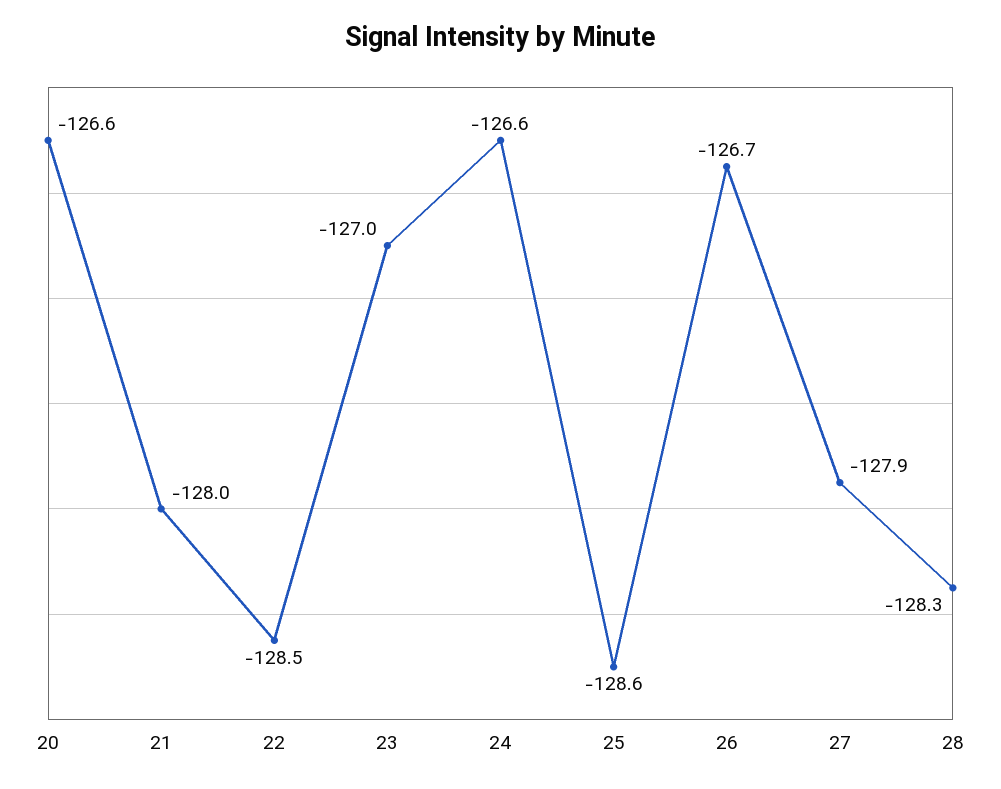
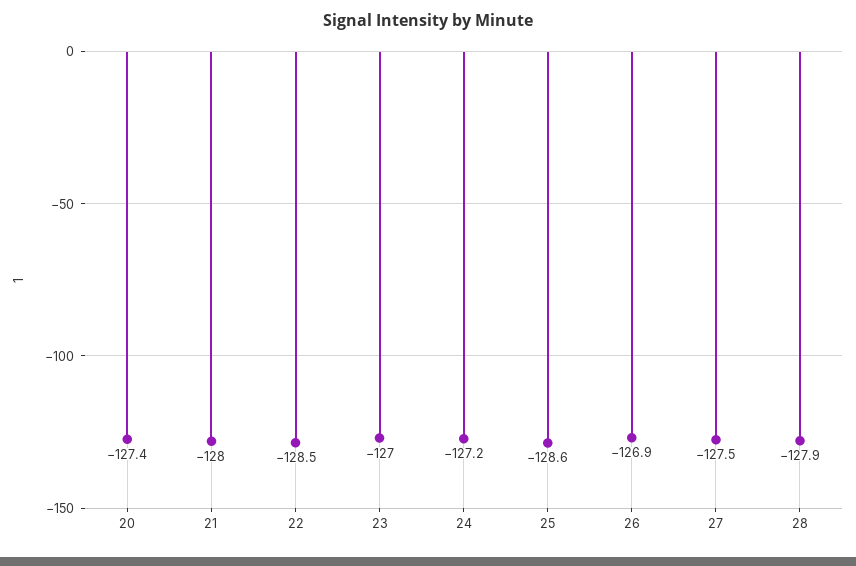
  {
-   "20": -126.6,
+   "20": -127.4,
    "21": -128,
    "22": -128.5,
    "23": -127,
-   "24": -126.6,
+   "24": -127.2,
    "25": -128.6,
-   "26": -126.7,
+   "26": -126.9,
-   "27": -127.9,
+   "27": -127.5,
-   "28": -128.3
+   "28": -127.9
  }

